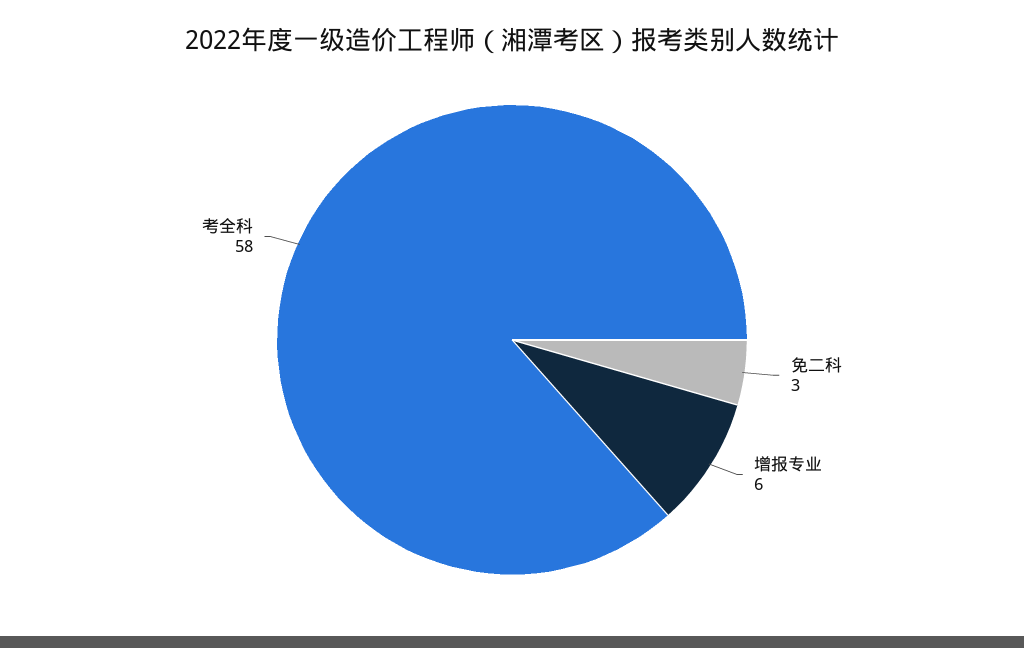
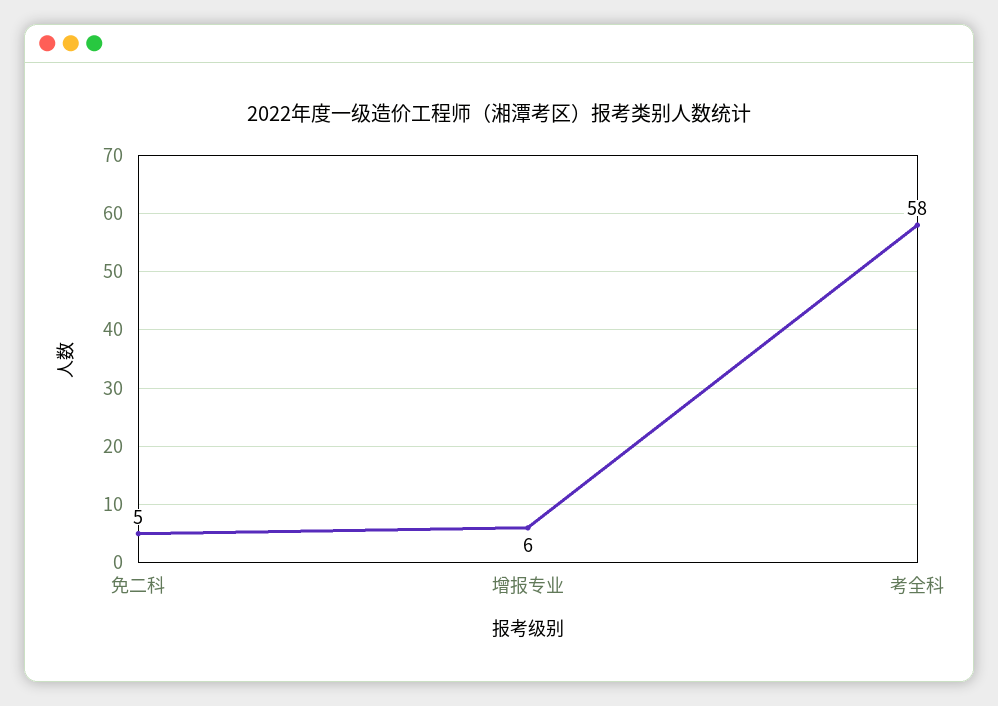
  {
-   "免二科": 3,
+   "免二科": 5,
    "增报专业": 6,
    "考全科": 58
  }

